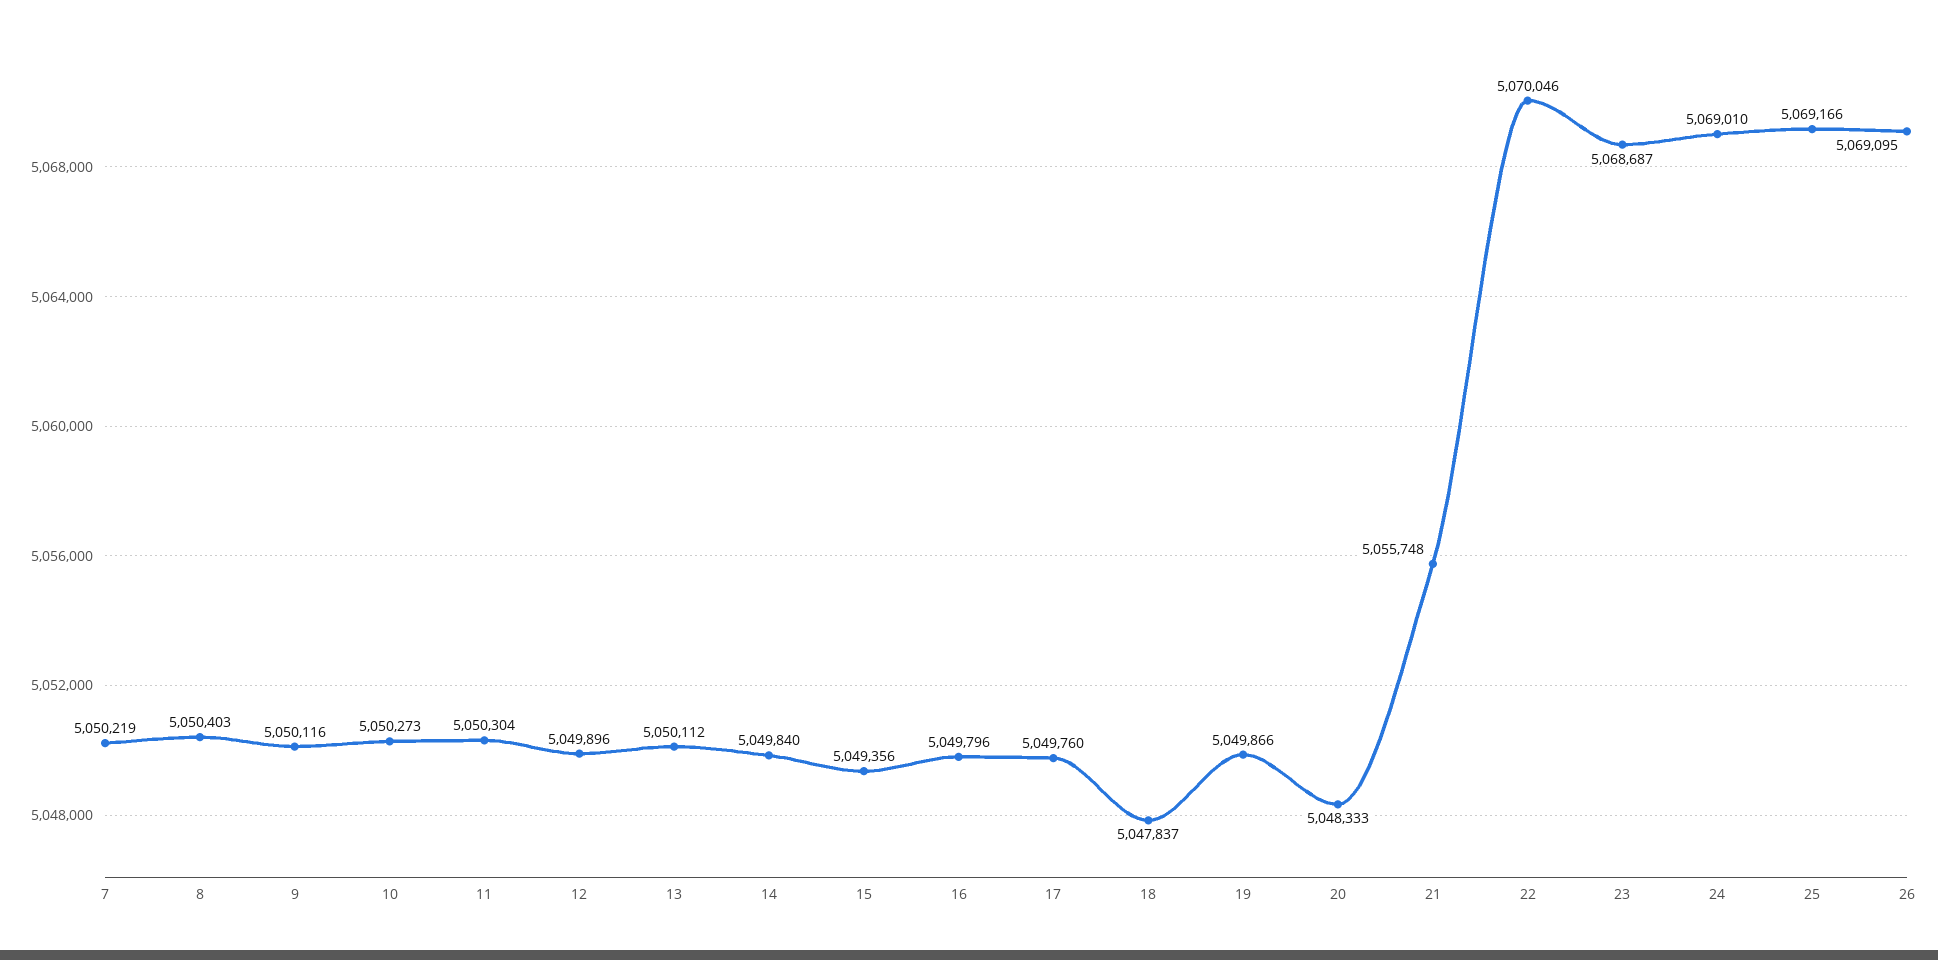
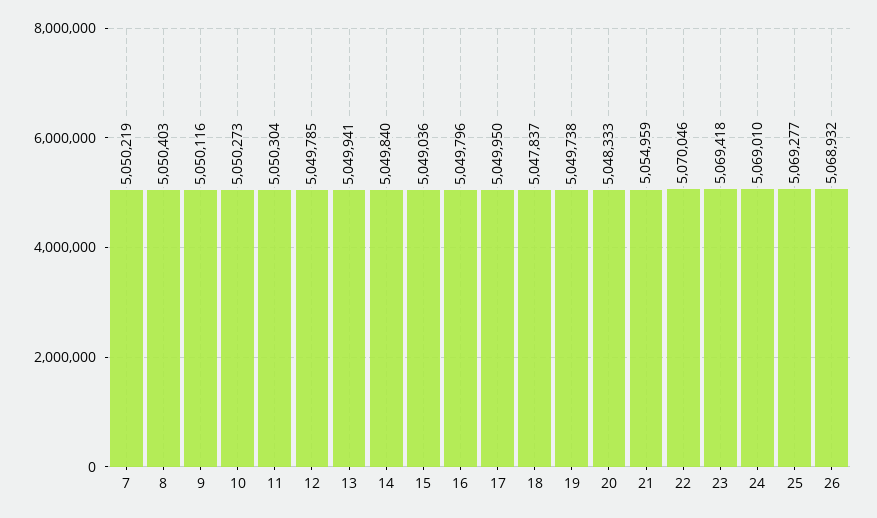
  {
    "7": 5050219,
    "8": 5050403,
    "9": 5050116,
    "10": 5050273,
    "11": 5050304,
-   "12": 5049896,
+   "12": 5049785,
-   "13": 5050112,
+   "13": 5049941,
    "14": 5049840,
-   "15": 5049356,
+   "15": 5049036,
    "16": 5049796,
-   "17": 5049760,
+   "17": 5049950,
    "18": 5047837,
-   "19": 5049866,
+   "19": 5049738,
    "20": 5048333,
-   "21": 5055748,
+   "21": 5054959,
    "22": 5070046,
-   "23": 5068687,
+   "23": 5069418,
    "24": 5069010,
-   "25": 5069166,
+   "25": 5069277,
-   "26": 5069095
+   "26": 5068932
  }

